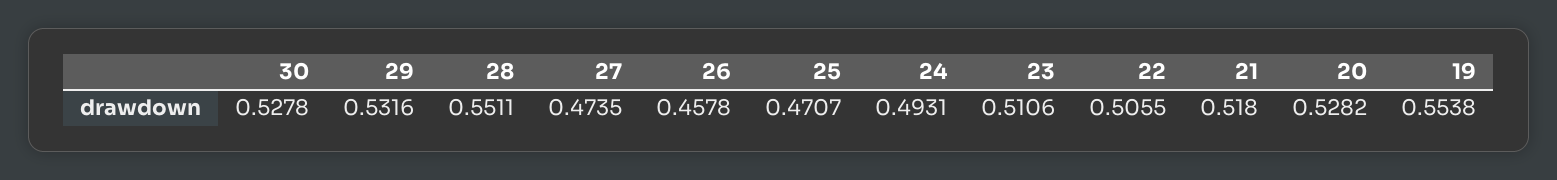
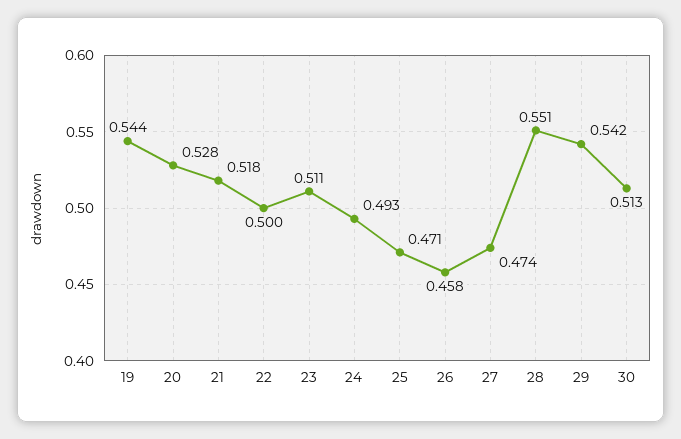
  {
-   "30": 0.5278,
+   "30": 0.513,
-   "29": 0.5316,
+   "29": 0.542,
    "28": 0.5511,
    "27": 0.4735,
    "26": 0.4578,
    "25": 0.4707,
    "24": 0.4931,
    "23": 0.5106,
-   "22": 0.5055,
+   "22": 0.5,
    "21": 0.518,
    "20": 0.5282,
-   "19": 0.5538
+   "19": 0.544
  }

